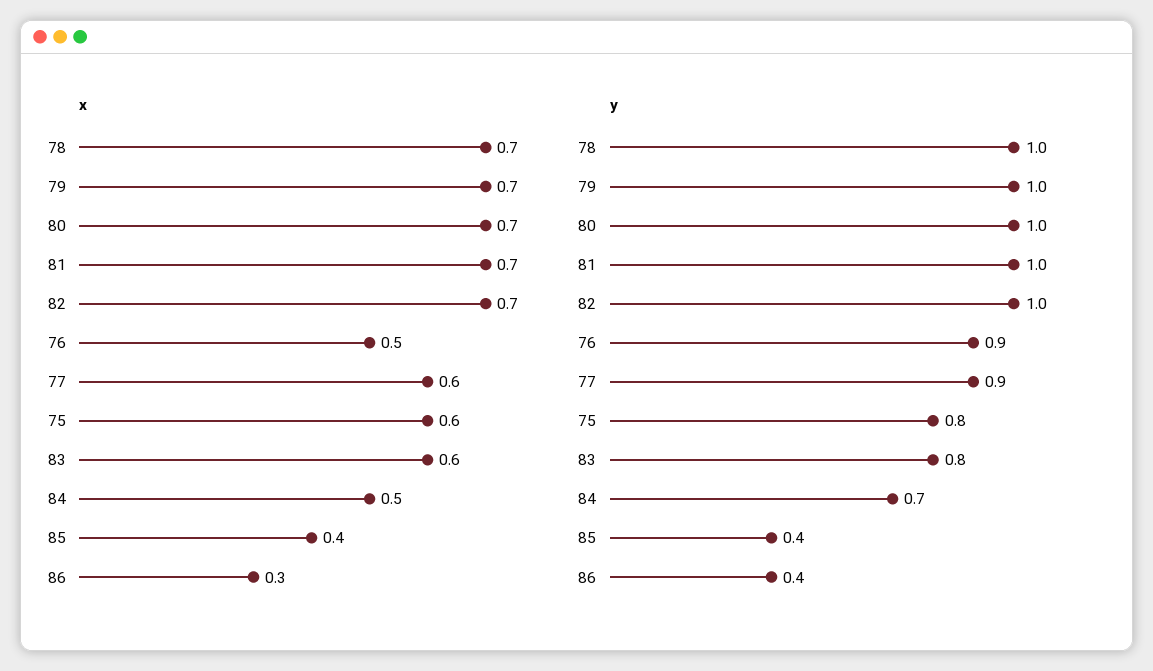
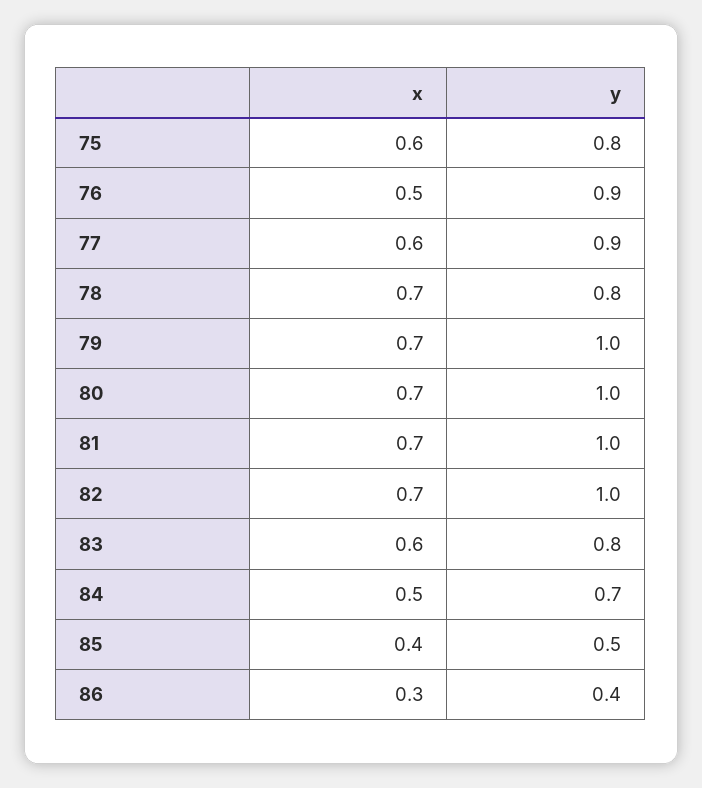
  {
    "x": {
      "78": 0.7,
      "79": 0.7,
      "80": 0.7,
      "81": 0.7,
      "82": 0.7,
      "76": 0.5,
      "77": 0.6,
      "75": 0.6,
      "83": 0.6,
      "84": 0.5,
      "85": 0.4,
      "86": 0.3
    },
    "y": {
-     "78": 1,
+     "78": 0.8,
      "79": 1,
      "80": 1,
      "81": 1,
      "82": 1,
      "76": 0.9,
      "77": 0.9,
      "75": 0.8,
      "83": 0.8,
      "84": 0.7,
-     "85": 0.4,
+     "85": 0.5,
      "86": 0.4
    }
  }

